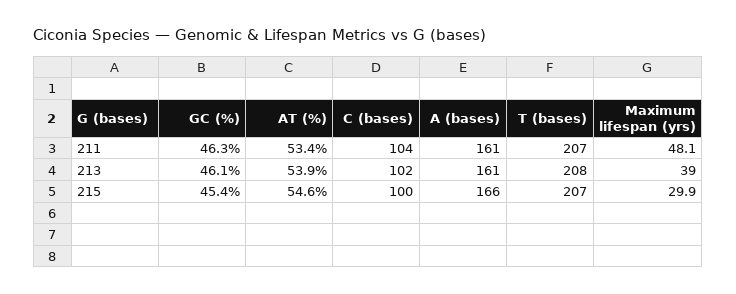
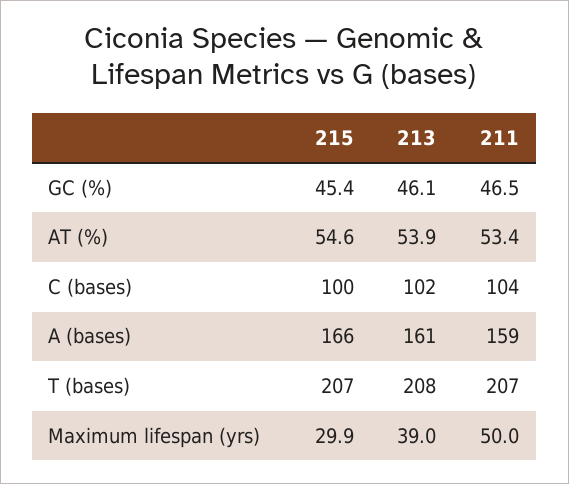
  {
    "GC (%)": {
-     "211": 46.3,
+     "211": 46.5,
      "213": 46.1,
      "215": 45.4
    },
    "AT (%)": {
      "211": 53.4,
      "213": 53.9,
      "215": 54.6
    },
    "C (bases)": {
      "211": 104,
      "213": 102,
      "215": 100
    },
    "A (bases)": {
-     "211": 161,
+     "211": 159,
      "213": 161,
      "215": 166
    },
    "T (bases)": {
      "211": 207,
      "213": 208,
      "215": 207
    },
    "Maximum lifespan (yrs)": {
-     "211": 48.1,
+     "211": 50,
      "213": 39,
      "215": 29.9
    }
  }

